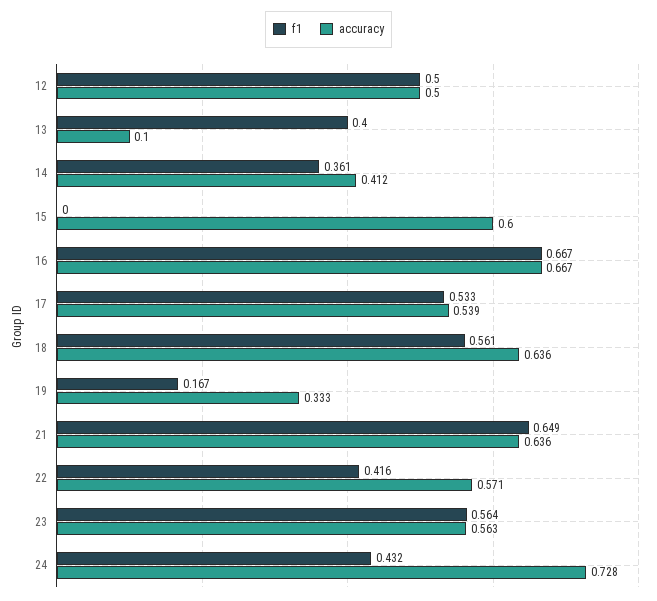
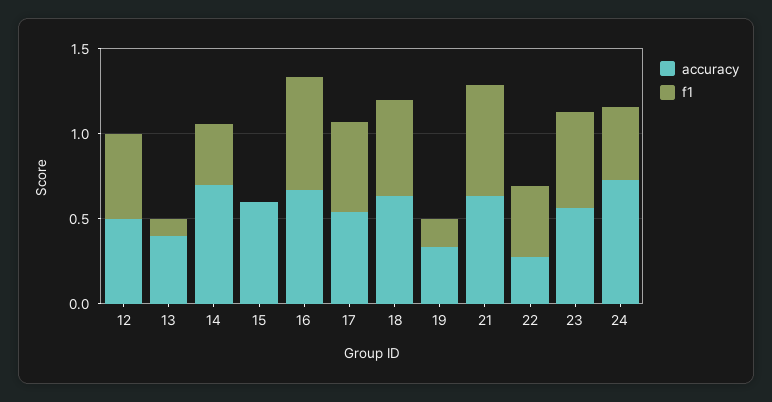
  {
    "f1": {
      "12": 0.5,
-     "13": 0.4,
+     "13": 0.1,
      "14": 0.361,
      "15": 0,
      "16": 0.667,
      "17": 0.533,
      "18": 0.561,
      "19": 0.167,
      "21": 0.649,
      "22": 0.416,
      "23": 0.564,
      "24": 0.432
    },
    "accuracy": {
      "12": 0.5,
-     "13": 0.1,
+     "13": 0.4,
-     "14": 0.412,
+     "14": 0.7,
      "15": 0.6,
      "16": 0.667,
      "17": 0.539,
      "18": 0.636,
      "19": 0.333,
      "21": 0.636,
-     "22": 0.571,
+     "22": 0.3,
      "23": 0.563,
      "24": 0.728
    }
  }

